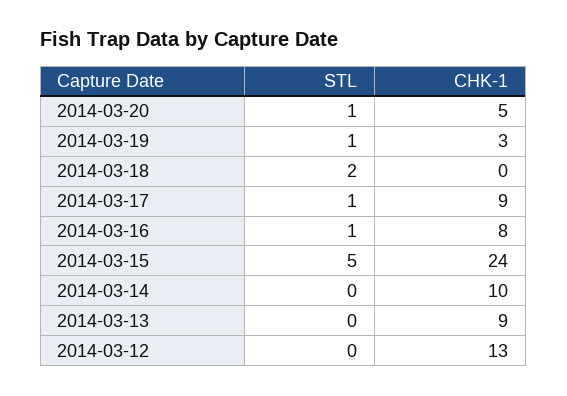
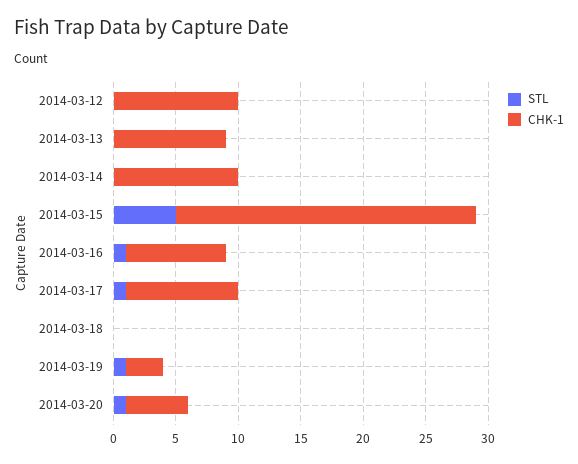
  {
    "STL": {
      "2014-03-20": 1,
      "2014-03-19": 1,
-     "2014-03-18": 2,
+     "2014-03-18": 0,
      "2014-03-17": 1,
      "2014-03-16": 1,
      "2014-03-15": 5,
      "2014-03-14": 0,
      "2014-03-13": 0,
      "2014-03-12": 0
    },
    "CHK-1": {
      "2014-03-20": 5,
      "2014-03-19": 3,
      "2014-03-18": 0,
      "2014-03-17": 9,
      "2014-03-16": 8,
      "2014-03-15": 24,
      "2014-03-14": 10,
      "2014-03-13": 9,
-     "2014-03-12": 13
+     "2014-03-12": 10
    }
  }

